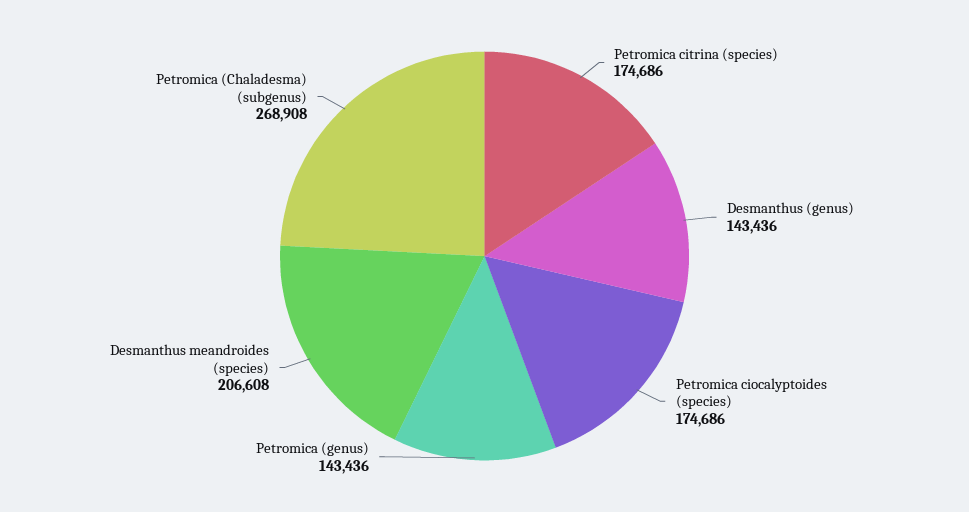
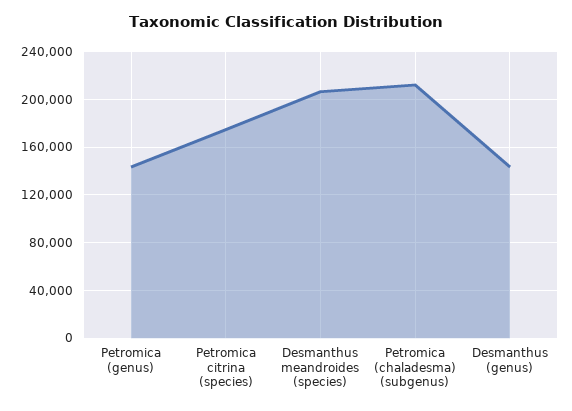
  {
    "Petromica citrina (species)": 174686,
    "Desmanthus (genus)": 143436,
-   "Petromica ciocalyptoides (species)": 174686,
    "Petromica (genus)": 143436,
    "Desmanthus meandroides (species)": 206608,
-   "Petromica (Chaladesma) (subgenus)": 268908
+   "Petromica (Chaladesma) (subgenus)": 210000
  }

